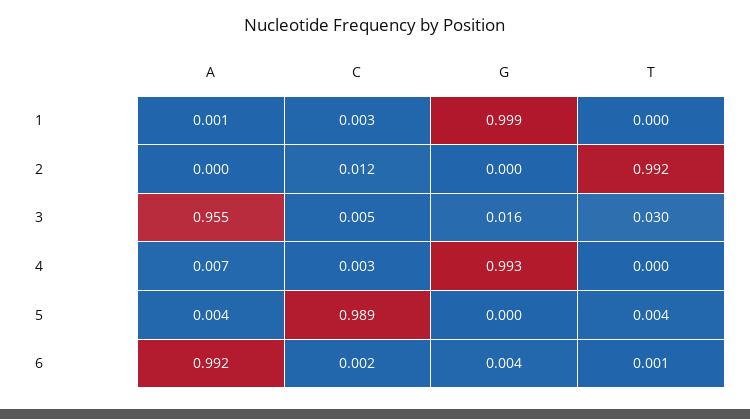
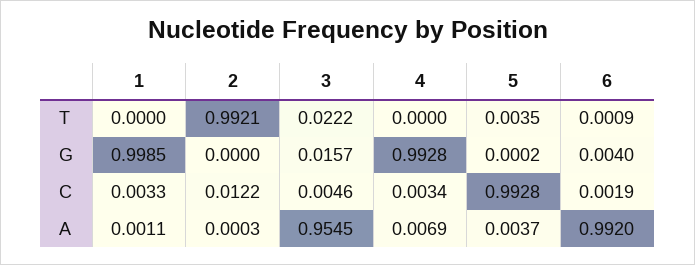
  {
    "A": {
      "1": 0.0011,
      "2": 0.0003,
      "3": 0.9545,
      "4": 0.0069,
      "5": 0.0037,
      "6": 0.992
    },
    "C": {
      "1": 0.0033,
      "2": 0.0122,
      "3": 0.0046,
      "4": 0.0034,
-     "5": 0.989,
+     "5": 0.9928,
      "6": 0.0019
    },
    "G": {
      "1": 0.9985,
      "2": 0,
      "3": 0.0157,
      "4": 0.9928,
      "5": 0.0002,
      "6": 0.004
    },
    "T": {
      "1": 0,
      "2": 0.9921,
-     "3": 0.03,
+     "3": 0.0222,
      "4": 0,
      "5": 0.0035,
      "6": 0.0009
    }
  }

